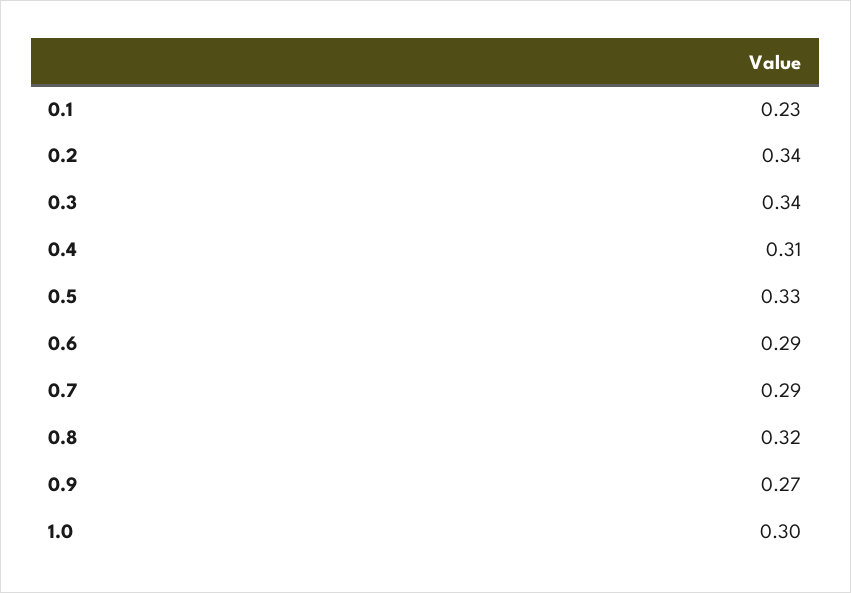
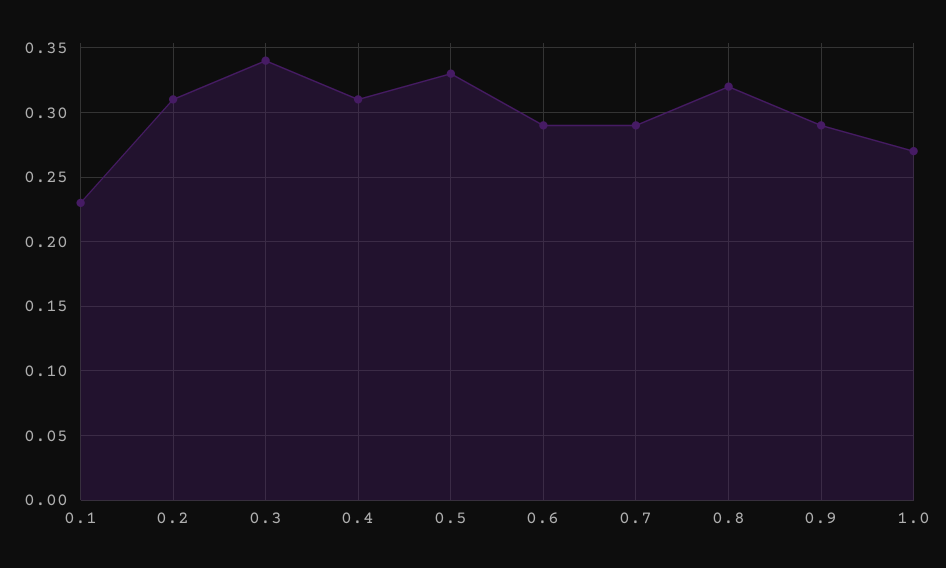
  {
    "0.1": 0.23,
-   "0.2": 0.34,
+   "0.2": 0.31,
    "0.3": 0.34,
    "0.4": 0.31,
    "0.5": 0.33,
    "0.6": 0.29,
    "0.7": 0.29,
    "0.8": 0.32,
-   "0.9": 0.27,
+   "0.9": 0.29,
-   "1.0": 0.3
+   "1.0": 0.27
  }

